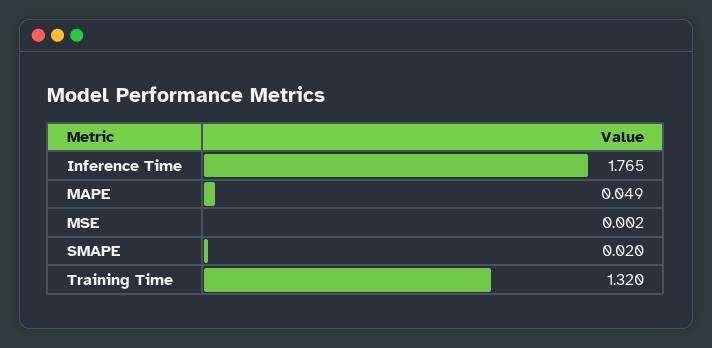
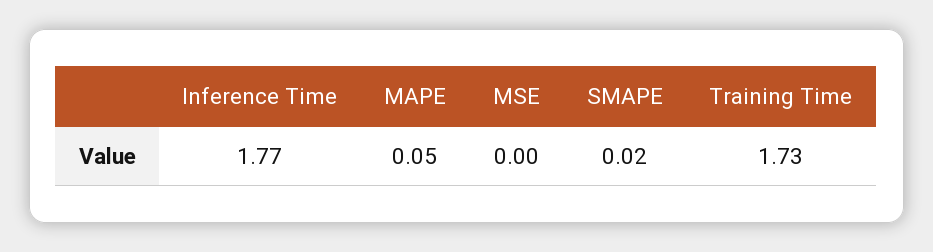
  {
    "Inference Time": 1.765,
    "MAPE": 0.049,
    "MSE": 0.002,
    "SMAPE": 0.02,
-   "Training Time": 1.32
+   "Training Time": 1.73
  }

